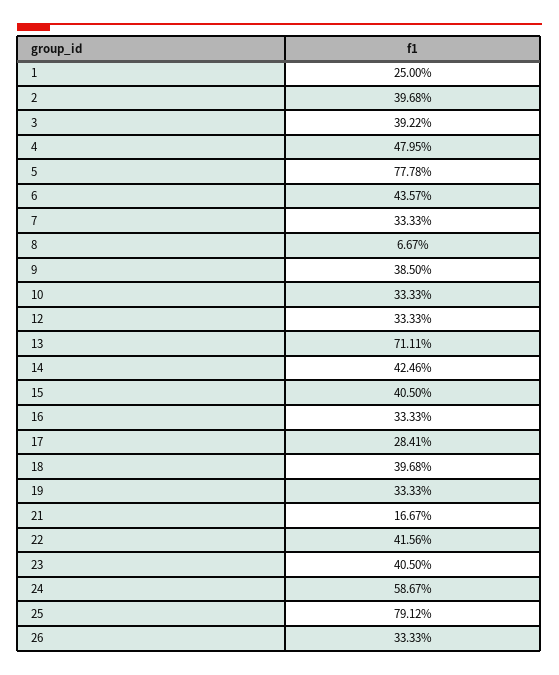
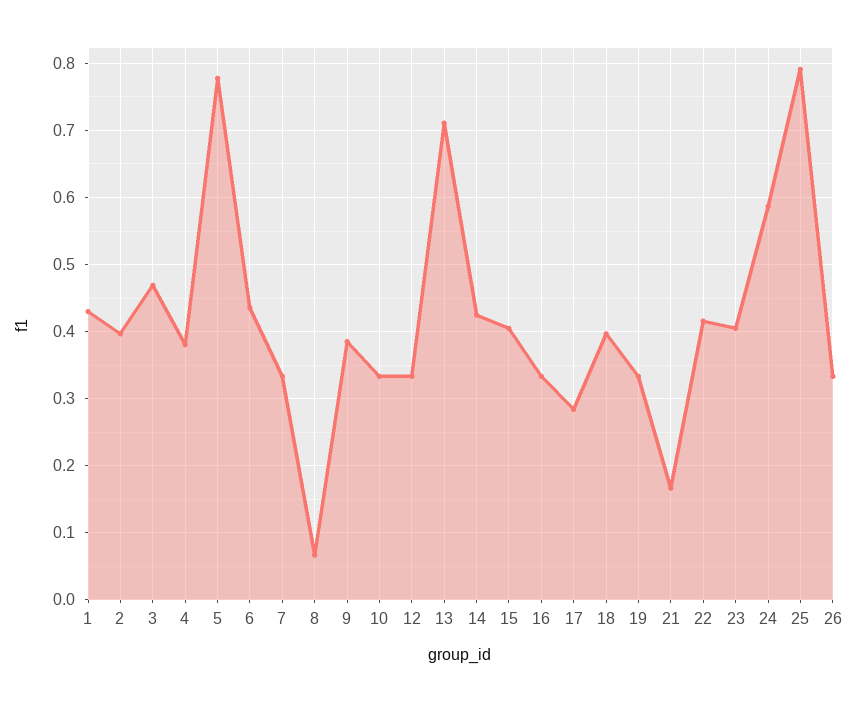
  {
-   "1": 0.25,
+   "1": 0.43,
    "2": 0.3968,
-   "3": 0.3922,
+   "3": 0.47,
-   "4": 0.4795,
+   "4": 0.38,
    "5": 0.7778,
    "6": 0.4357,
    "7": 0.3333,
    "8": 0.0667,
    "9": 0.385,
    "10": 0.3333,
    "12": 0.3333,
    "13": 0.7111,
    "14": 0.4246,
    "15": 0.405,
    "16": 0.3333,
    "17": 0.2841,
    "18": 0.3968,
    "19": 0.3333,
    "21": 0.1667,
    "22": 0.4156,
    "23": 0.405,
    "24": 0.5867,
    "25": 0.7912,
    "26": 0.3333
  }

